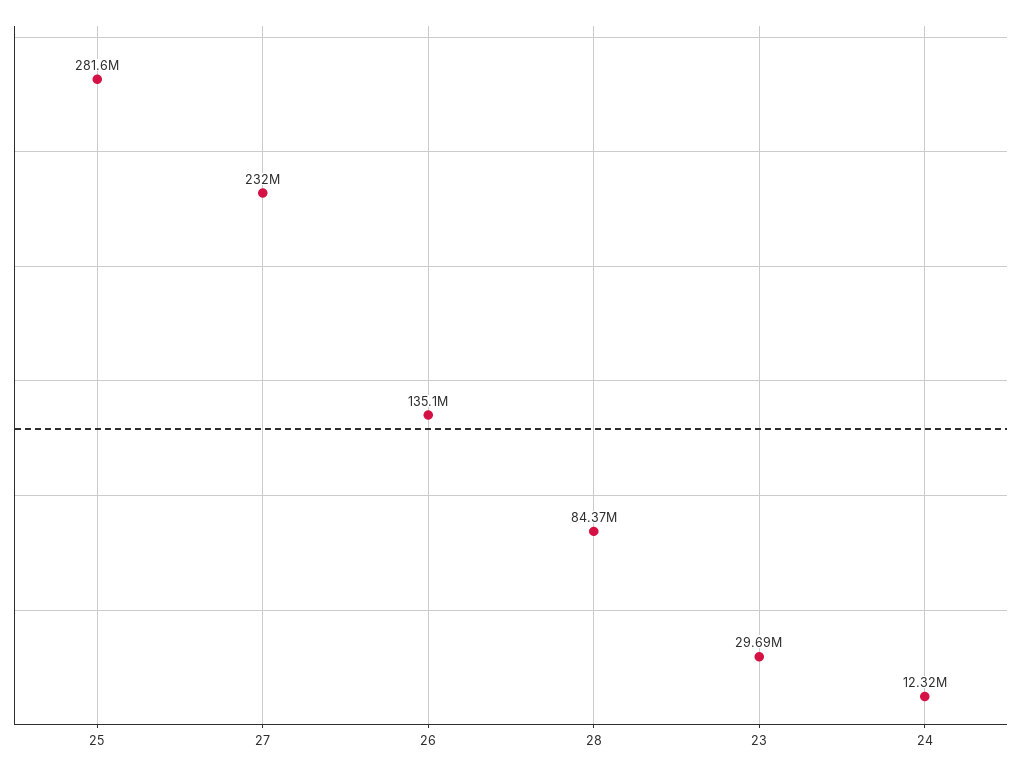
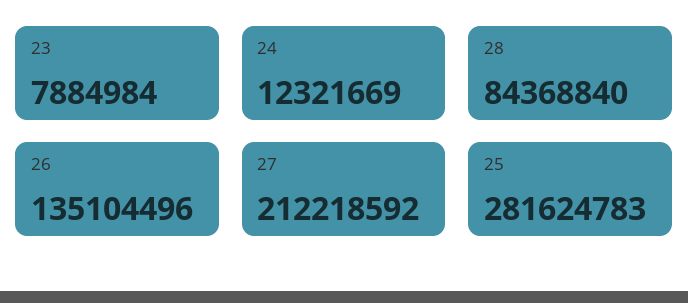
  {
    "25": 281624783,
-   "27": 232000000,
+   "27": 212218592,
    "26": 135104496,
    "28": 84368840,
-   "23": 29690000,
+   "23": 7884984,
    "24": 12321669
  }

